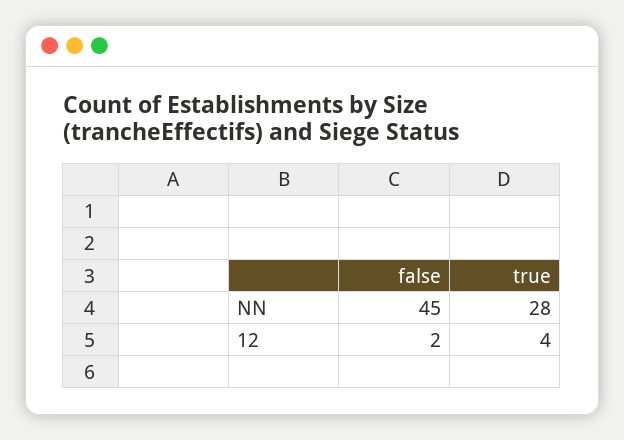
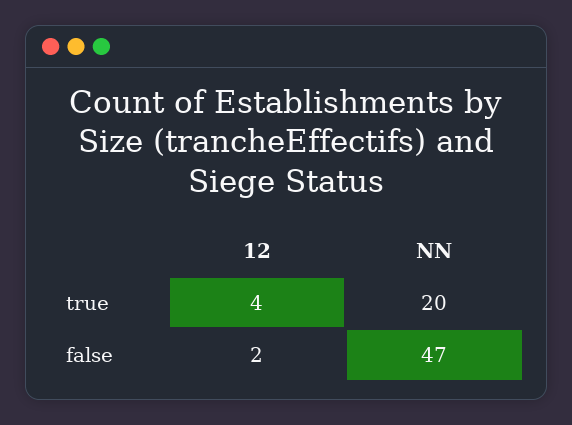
  {
    "false": {
-     "NN": 45,
+     "NN": 47,
      "12": 2
    },
    "true": {
-     "NN": 28,
+     "NN": 20,
      "12": 4
    }
  }

